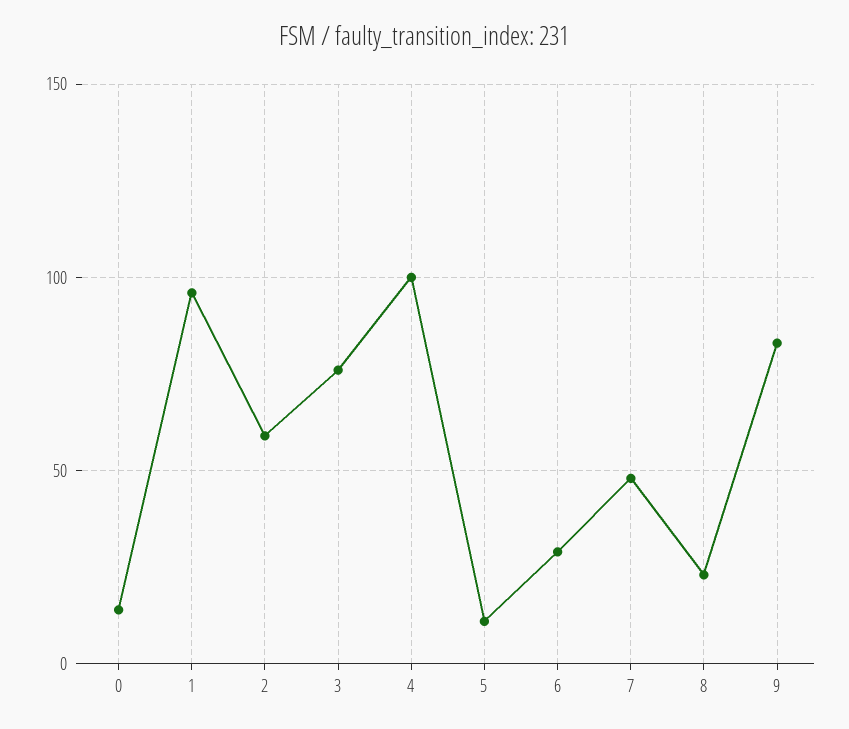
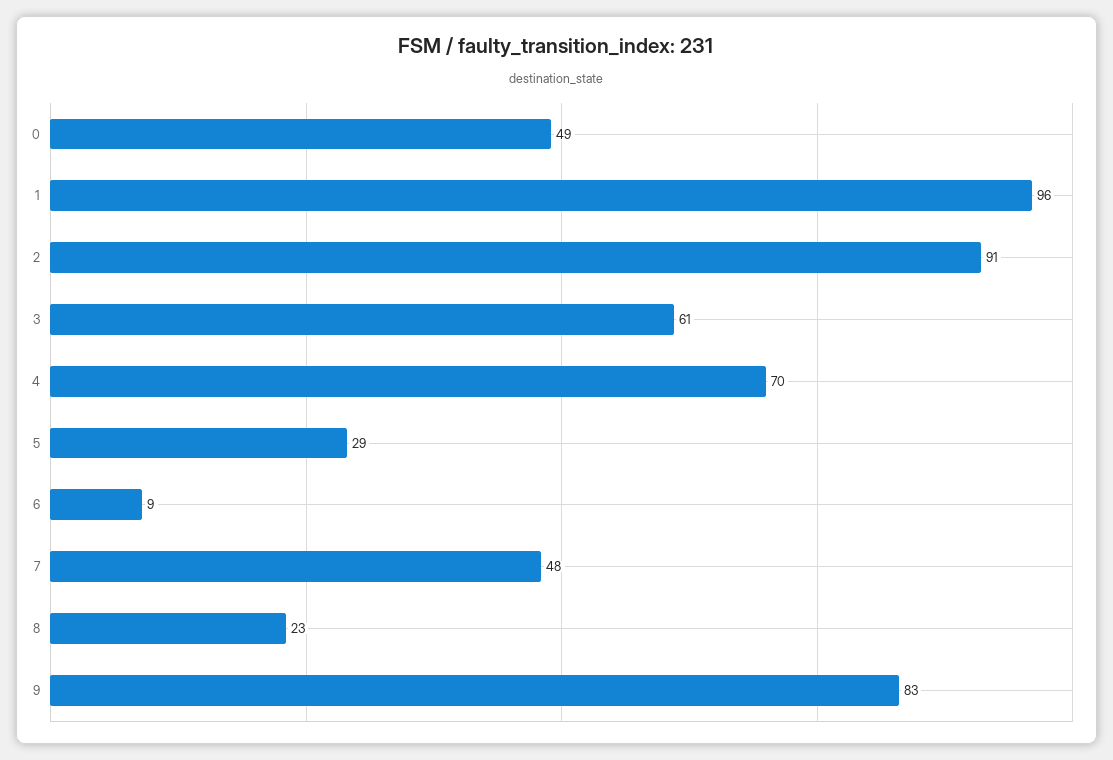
  {
-   "0": 15,
+   "0": 49,
    "1": 96,
-   "2": 60,
+   "2": 91,
-   "3": 75,
+   "3": 61,
-   "4": 100,
+   "4": 70,
-   "5": 10,
+   "5": 29,
-   "6": 30,
+   "6": 9,
    "7": 48,
    "8": 23,
    "9": 83
  }

